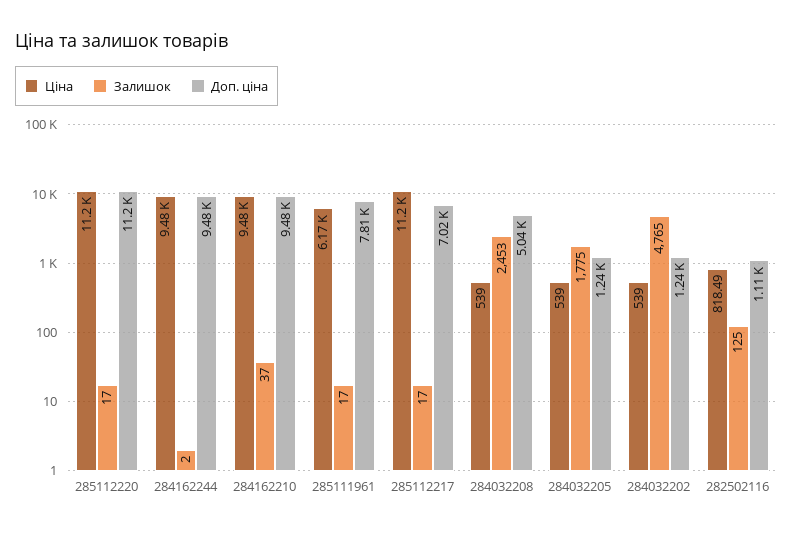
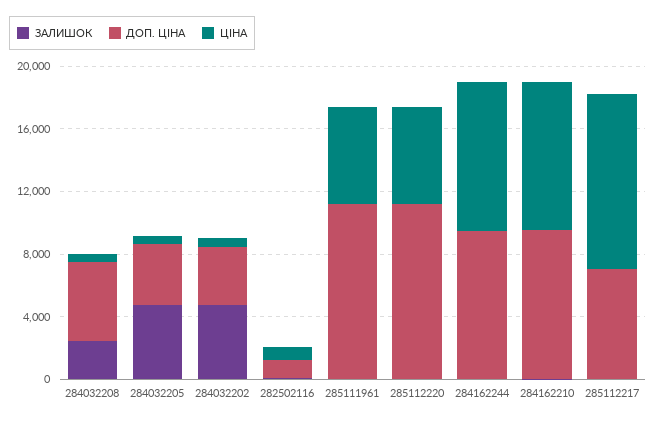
  {
    "Ціна": {
-     "285112220": 11200,
+     "285112220": 6000,
      "284162244": 9480,
      "284162210": 9480,
      "285111961": 6170,
      "285112217": 11200,
      "284032208": 539,
      "284032205": 539,
      "284032202": 539,
      "282502116": 818.49
    },
    "Залишок": {
      "285112220": 17,
      "284162244": 2,
      "284162210": 37,
      "285111961": 17,
      "285112217": 17,
      "284032208": 2453,
-     "284032205": 1775,
+     "284032205": 5000,
      "284032202": 4765,
      "282502116": 125
    },
    "Доп. ціна": {
      "285112220": 11200,
      "284162244": 9480,
      "284162210": 9480,
-     "285111961": 7810,
+     "285111961": 11000,
      "285112217": 7020,
      "284032208": 5040,
-     "284032205": 1240,
+     "284032205": 4000,
-     "284032202": 1240,
+     "284032202": 4000,
      "282502116": 1110
    }
  }

